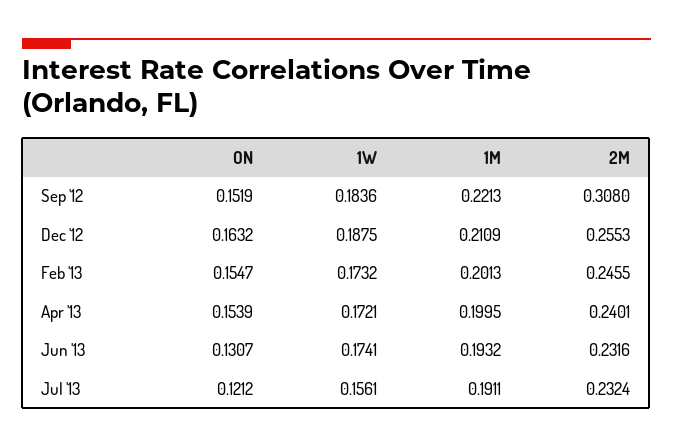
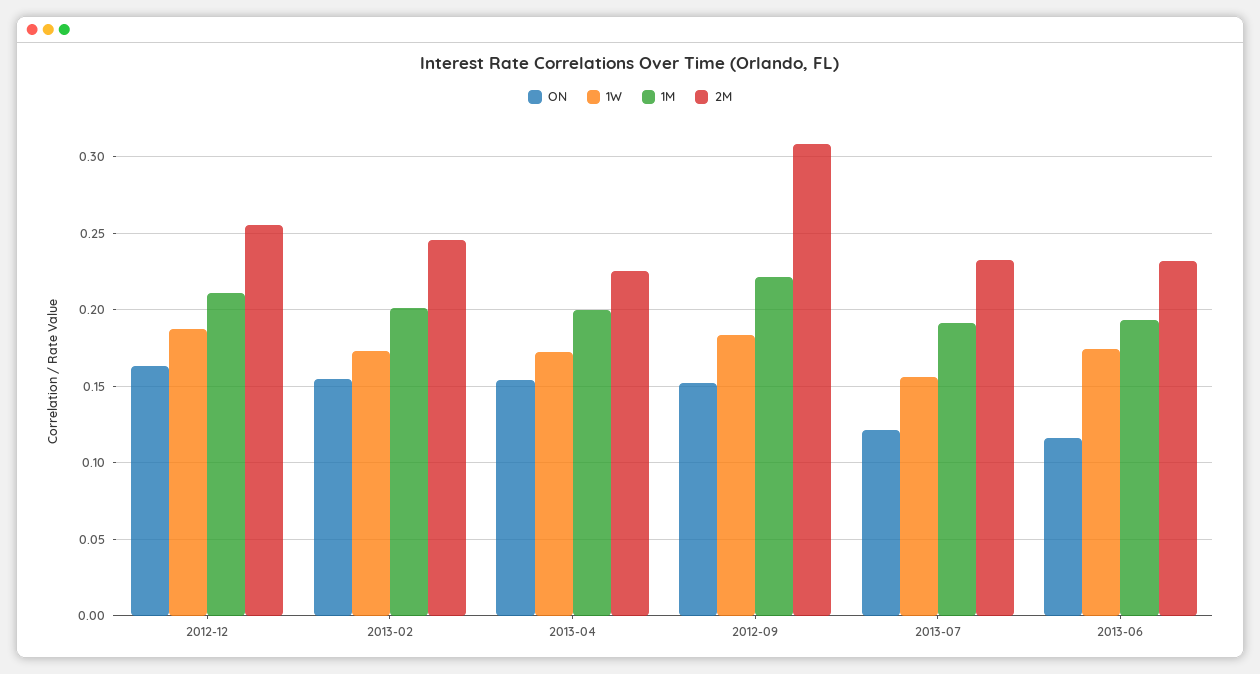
  {
    "ON": {
      "Sep '12": 0.1519,
      "Dec '12": 0.1632,
      "Feb '13": 0.1547,
      "Apr '13": 0.1539,
-     "Jun '13": 0.1307,
+     "Jun '13": 0.115,
      "Jul '13": 0.1212
    },
    "1W": {
      "Sep '12": 0.1836,
      "Dec '12": 0.1875,
      "Feb '13": 0.1732,
      "Apr '13": 0.1721,
      "Jun '13": 0.1741,
      "Jul '13": 0.1561
    },
    "1M": {
      "Sep '12": 0.2213,
      "Dec '12": 0.2109,
      "Feb '13": 0.2013,
      "Apr '13": 0.1995,
      "Jun '13": 0.1932,
      "Jul '13": 0.1911
    },
    "2M": {
      "Sep '12": 0.308,
      "Dec '12": 0.2553,
      "Feb '13": 0.2455,
-     "Apr '13": 0.2401,
+     "Apr '13": 0.225,
      "Jun '13": 0.2316,
      "Jul '13": 0.2324
    }
  }

